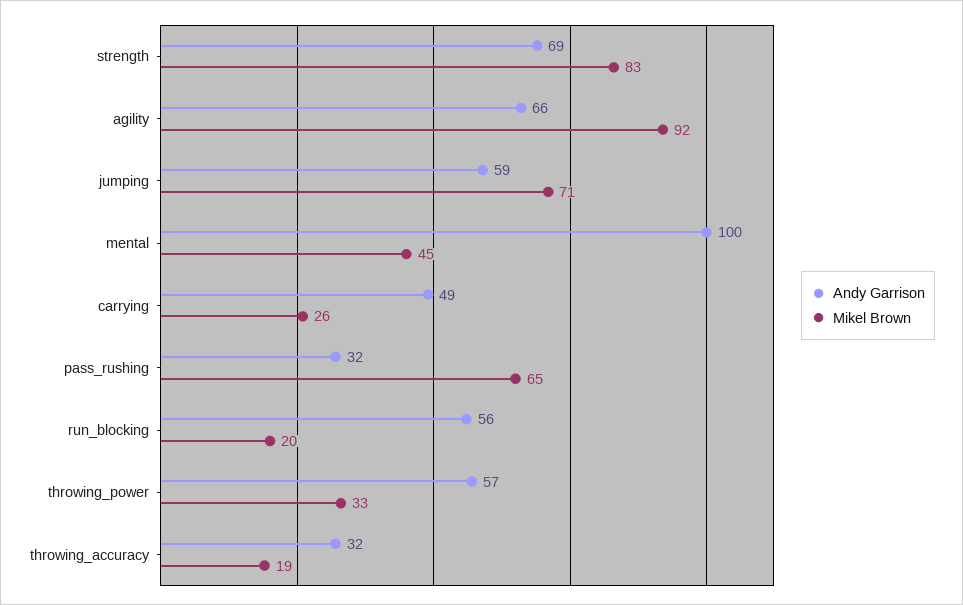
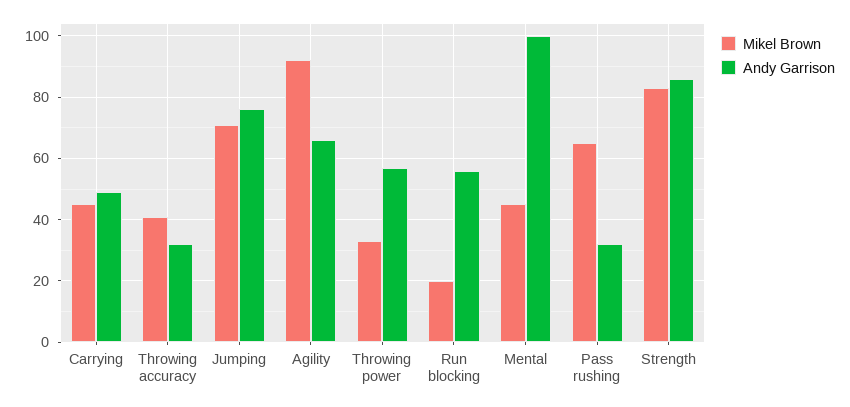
  {
    "Andy Garrison": {
-     "strength": 69,
+     "strength": 85,
      "agility": 66,
-     "jumping": 59,
+     "jumping": 75,
      "mental": 100,
      "carrying": 49,
      "pass_rushing": 32,
      "run_blocking": 56,
      "throwing_power": 57,
      "throwing_accuracy": 32
    },
    "Mikel Brown": {
      "strength": 83,
      "agility": 92,
      "jumping": 71,
      "mental": 45,
-     "carrying": 26,
+     "carrying": 45,
      "pass_rushing": 65,
      "run_blocking": 20,
      "throwing_power": 33,
-     "throwing_accuracy": 19
+     "throwing_accuracy": 40
    }
  }

